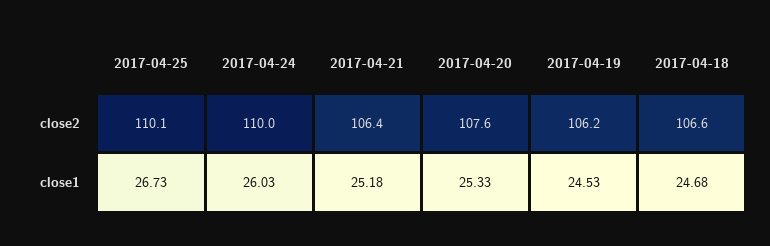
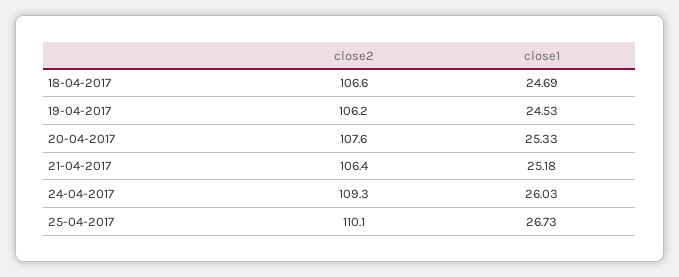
  {
    "2017-04-25": {
      "close2": 110.1,
      "close1": 26.73
    },
    "2017-04-24": {
-     "close2": 110,
+     "close2": 109.3,
      "close1": 26.03
    },
    "2017-04-21": {
      "close2": 106.4,
      "close1": 25.18
    },
    "2017-04-20": {
      "close2": 107.6,
      "close1": 25.33
    },
    "2017-04-19": {
      "close2": 106.2,
      "close1": 24.53
    },
    "2017-04-18": {
      "close2": 106.6,
-     "close1": 24.68
+     "close1": 24.69
    }
  }

